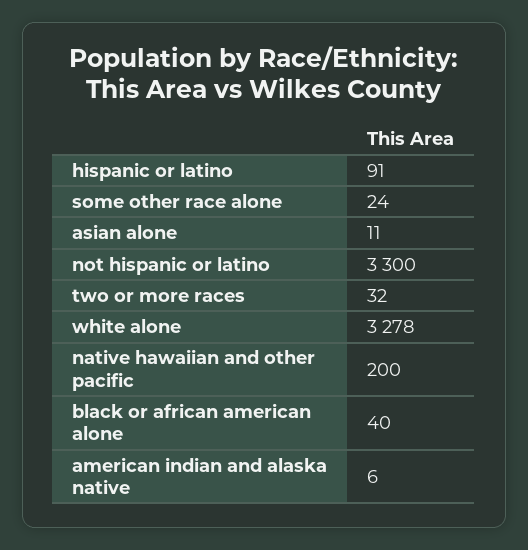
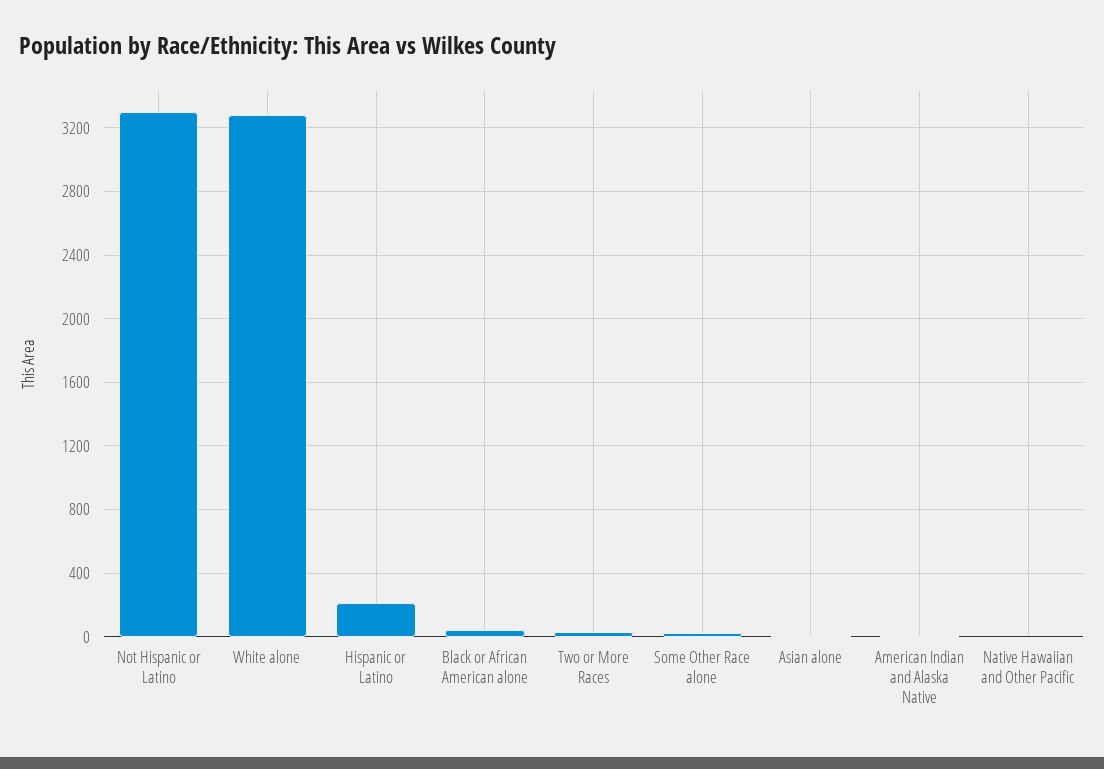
  {
-   "hispanic or latino": 91,
+   "hispanic or latino": 200,
    "some other race alone": 24,
    "asian alone": 11,
    "not hispanic or latino": 3300,
    "two or more races": 32,
    "white alone": 3278,
-   "native hawaiian and other pacific": 200,
+   "native hawaiian and other pacific": 0,
    "black or african american alone": 40,
    "american indian and alaska native": 6
  }

